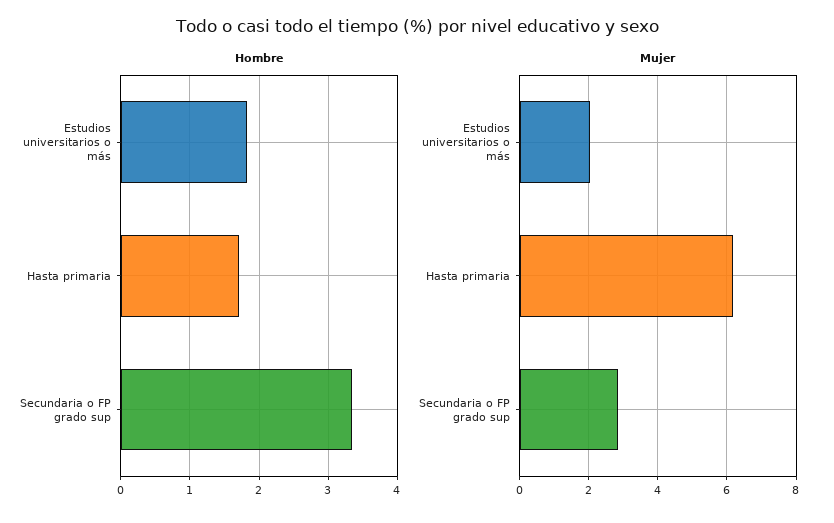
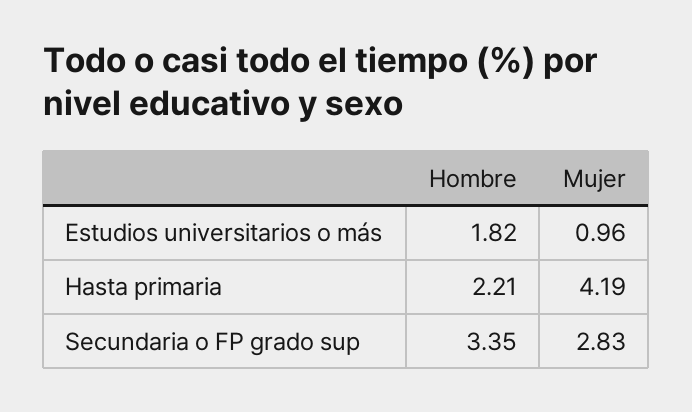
  {
    "Hombre": {
      "Estudios universitarios o más": 1.82,
-     "Hasta primaria": 1.7,
+     "Hasta primaria": 2.21,
      "Secundaria o FP grado sup": 3.35
    },
    "Mujer": {
-     "Estudios universitarios o más": 2,
+     "Estudios universitarios o más": 0.96,
-     "Hasta primaria": 6.2,
+     "Hasta primaria": 4.19,
      "Secundaria o FP grado sup": 2.83
    }
  }

